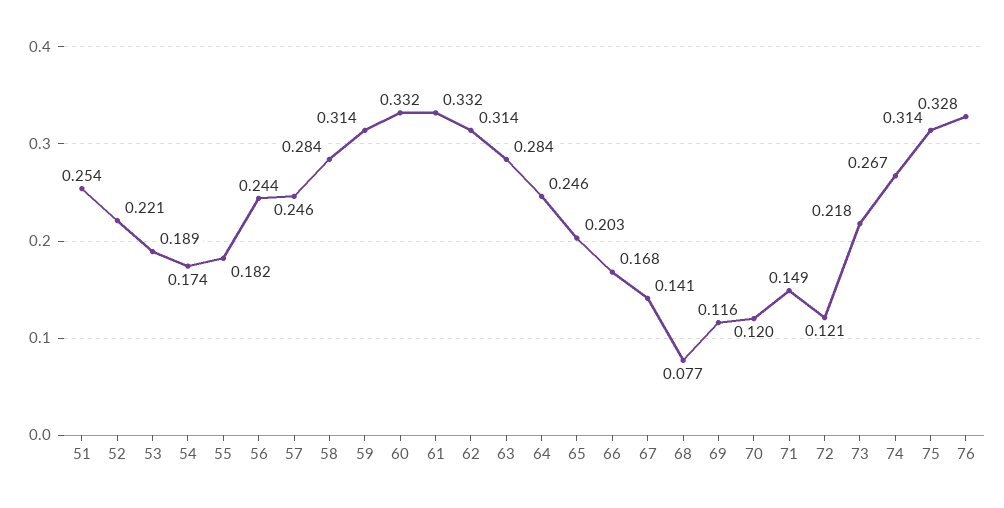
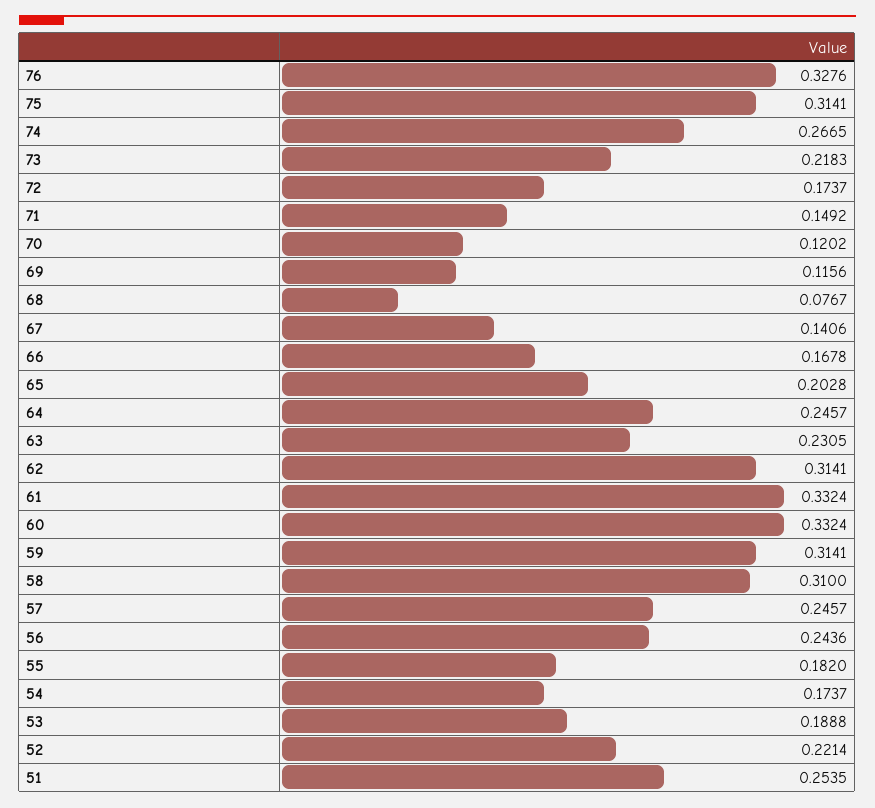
  {
    "51": 0.2535,
    "52": 0.2214,
    "53": 0.1888,
    "54": 0.1737,
    "55": 0.182,
    "56": 0.2436,
    "57": 0.2457,
-   "58": 0.284,
+   "58": 0.31,
    "59": 0.3141,
    "60": 0.3324,
    "61": 0.3324,
    "62": 0.3141,
-   "63": 0.284,
+   "63": 0.2305,
    "64": 0.2457,
    "65": 0.2028,
    "66": 0.1678,
    "67": 0.1406,
    "68": 0.0767,
    "69": 0.1156,
    "70": 0.1202,
    "71": 0.1492,
-   "72": 0.121,
+   "72": 0.1737,
    "73": 0.2183,
    "74": 0.2665,
    "75": 0.3141,
    "76": 0.3276
  }

